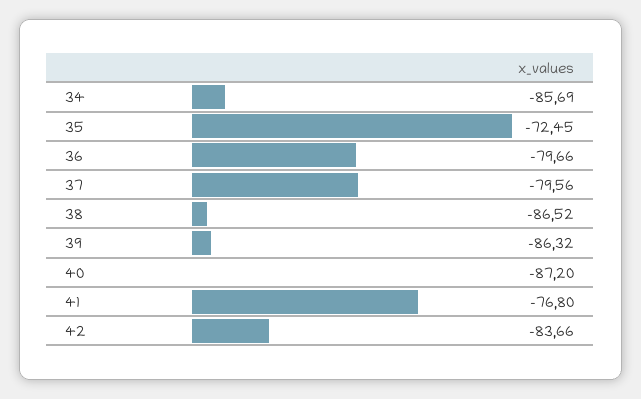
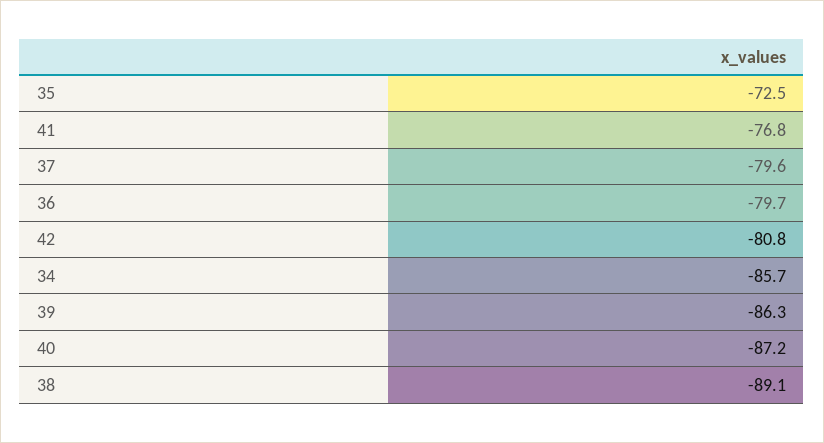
  {
    "34": -85.69,
    "35": -72.45,
    "36": -79.66,
    "37": -79.56,
-   "38": -86.52,
+   "38": -89.1,
    "39": -86.32,
    "40": -87.2,
    "41": -76.8,
-   "42": -83.66
+   "42": -80.8
  }

